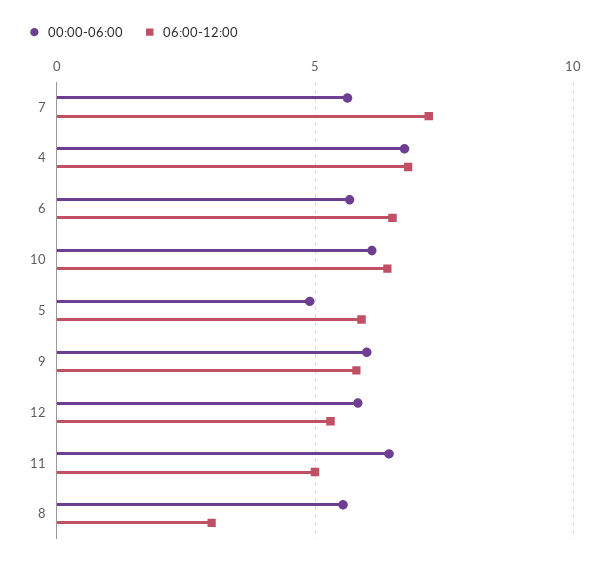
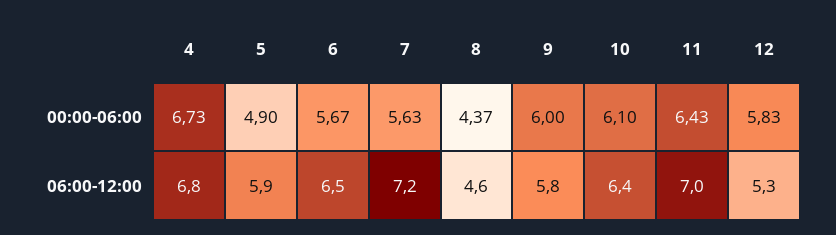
  {
    "00:00-06:00": {
      "7": 5.63,
      "4": 6.73,
      "6": 5.67,
      "10": 6.1,
      "5": 4.9,
      "9": 6,
      "12": 5.83,
      "11": 6.43,
-     "8": 5.5
+     "8": 4.37
    },
    "06:00-12:00": {
      "7": 7.2,
      "4": 6.8,
      "6": 6.5,
      "10": 6.4,
      "5": 5.9,
      "9": 5.8,
      "12": 5.3,
-     "11": 5,
+     "11": 7,
-     "8": 3
+     "8": 4.6
    }
  }

